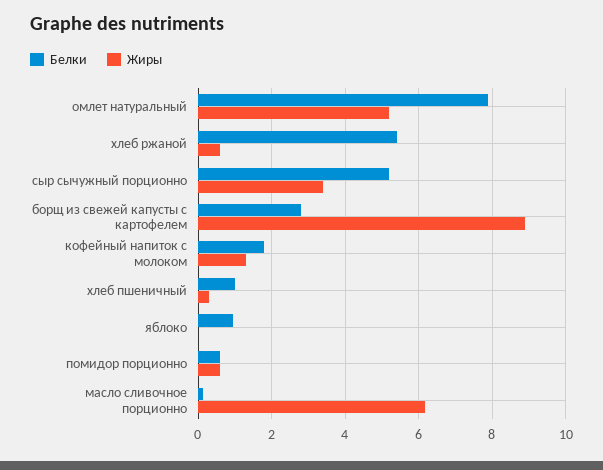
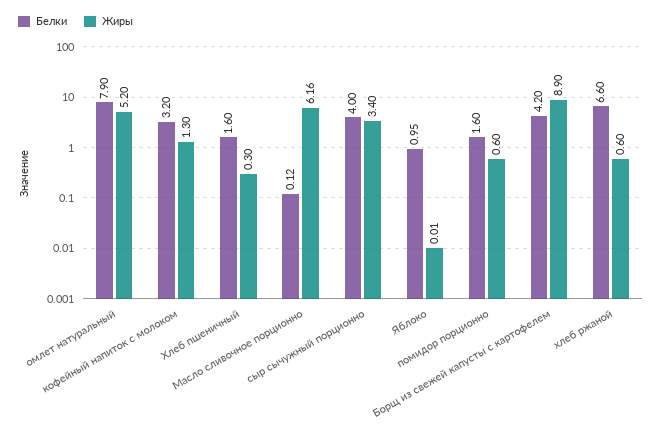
  {
    "Белки": {
      "омлет натуральный": 7.9,
-     "хлеб ржаной": 5.4,
+     "хлеб ржаной": 6.6,
-     "сыр сычужный порционно": 5.2,
+     "сыр сычужный порционно": 4,
-     "борщ из свежей капусты с картофелем": 2.8,
+     "борщ из свежей капусты с картофелем": 4.2,
-     "кофейный напиток с молоком": 1.8,
+     "кофейный напиток с молоком": 3.2,
-     "хлеб пшеничный": 1,
+     "хлеб пшеничный": 1.6,
      "яблоко": 0.95,
-     "помидор порционно": 0.6,
+     "помидор порционно": 1.6,
      "масло сливочное порционно": 0.12
    },
    "Жиры": {
      "омлет натуральный": 5.2,
      "хлеб ржаной": 0.6,
      "сыр сычужный порционно": 3.4,
      "борщ из свежей капусты с картофелем": 8.9,
      "кофейный напиток с молоком": 1.3,
      "хлеб пшеничный": 0.3,
      "яблоко": 0.01,
      "помидор порционно": 0.6,
      "масло сливочное порционно": 6.16
    }
  }

